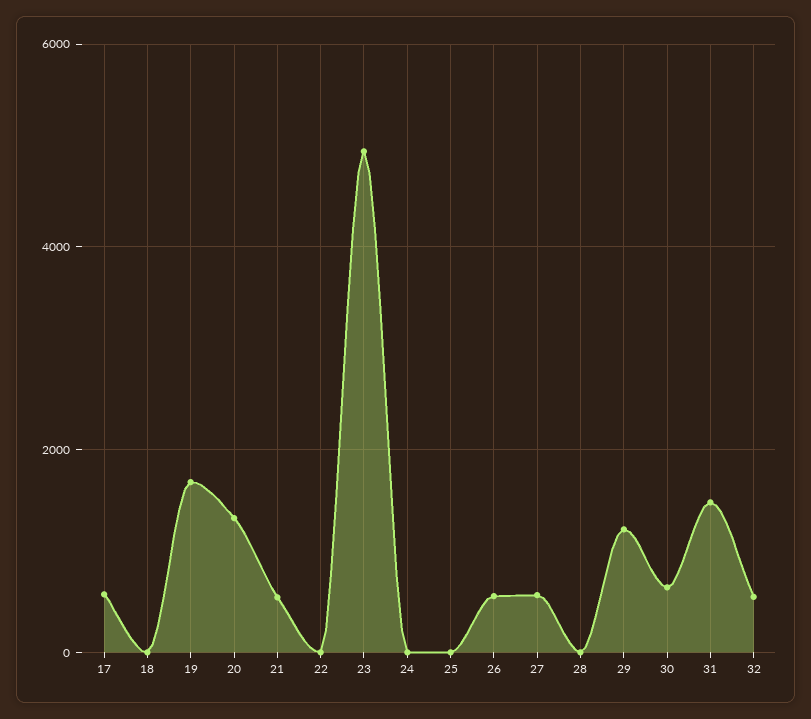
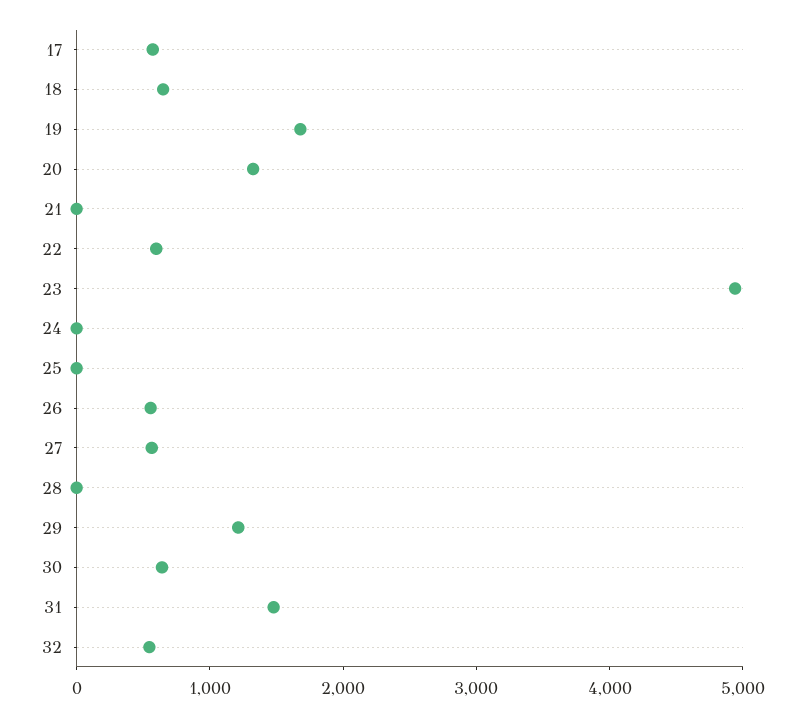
  {
    "17": 600,
-   "18": 0,
+   "18": 600,
    "19": 1600,
    "20": 1400,
-   "21": 600,
+   "21": 0,
-   "22": 0,
+   "22": 600,
    "23": 5000,
    "24": 0,
    "25": 0,
    "26": 600,
    "27": 600,
    "28": 0,
    "29": 1200,
    "30": 600,
    "31": 1400,
    "32": 600
  }

